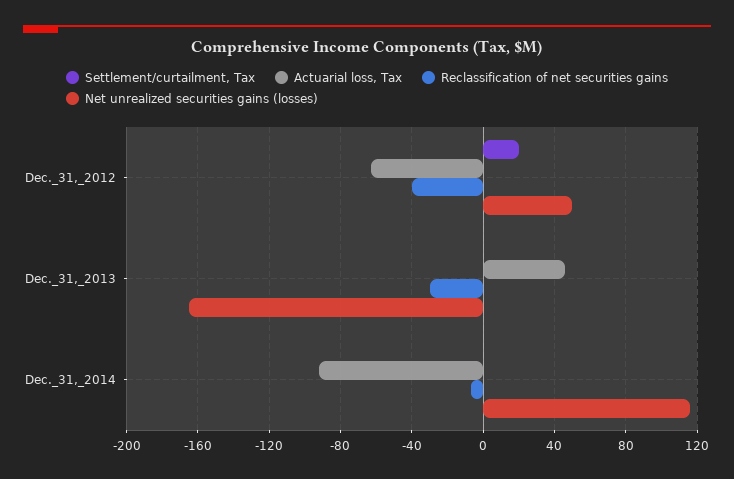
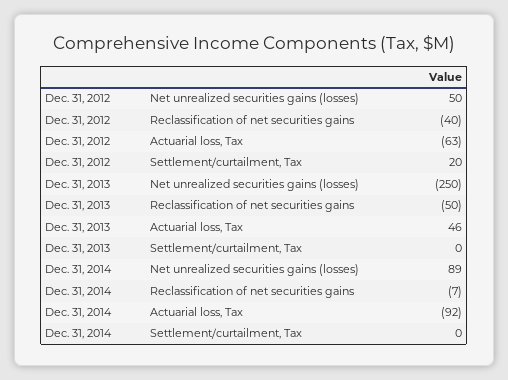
  {
    "Settlement/curtailment, Tax": {
      "Dec._31,_2012": 20,
      "Dec._31,_2013": 0,
      "Dec._31,_2014": 0
    },
    "Actuarial loss, Tax": {
      "Dec._31,_2012": -63,
      "Dec._31,_2013": 46,
      "Dec._31,_2014": -92
    },
    "Reclassification of net securities gains": {
      "Dec._31,_2012": -40,
-     "Dec._31,_2013": -30,
+     "Dec._31,_2013": -50,
      "Dec._31,_2014": -7
    },
    "Net unrealized securities gains (losses)": {
      "Dec._31,_2012": 50,
-     "Dec._31,_2013": -165,
+     "Dec._31,_2013": -250,
-     "Dec._31,_2014": 115
+     "Dec._31,_2014": 89
    }
  }

